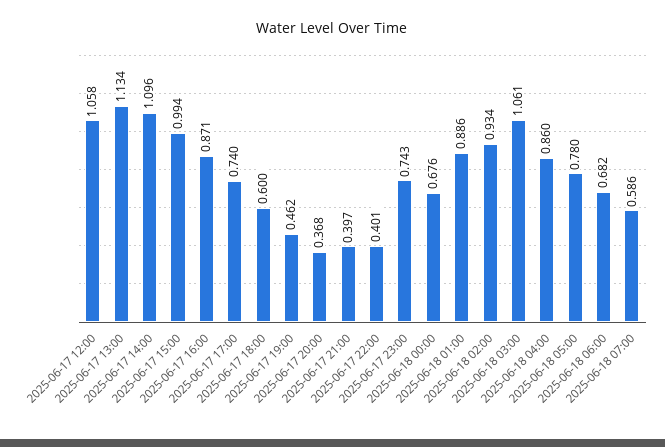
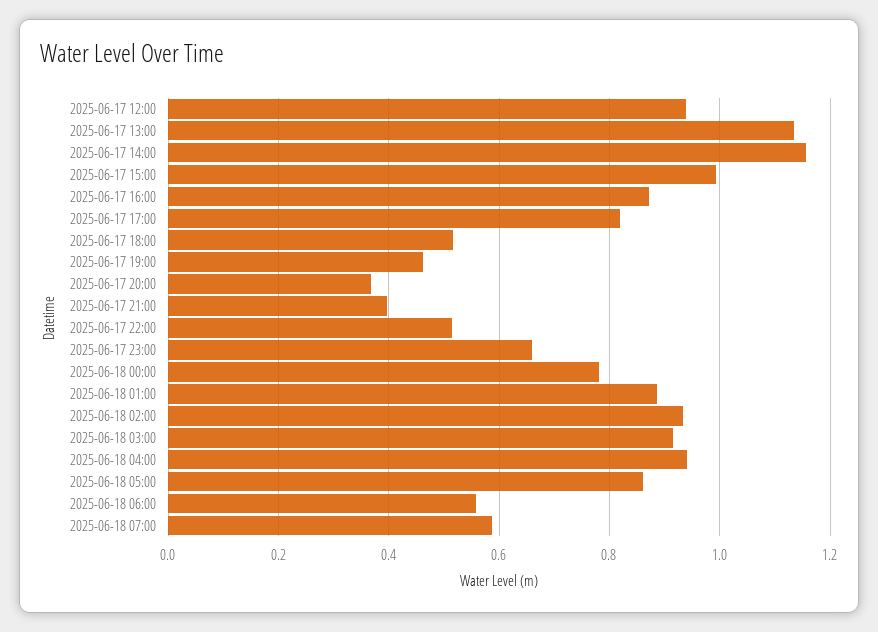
  {
-   "2025-06-17 12:00": 1.058,
+   "2025-06-17 12:00": 0.94,
    "2025-06-17 13:00": 1.134,
-   "2025-06-17 14:00": 1.096,
+   "2025-06-17 14:00": 1.16,
    "2025-06-17 15:00": 0.994,
    "2025-06-17 16:00": 0.871,
-   "2025-06-17 17:00": 0.74,
+   "2025-06-17 17:00": 0.82,
-   "2025-06-17 18:00": 0.6,
+   "2025-06-17 18:00": 0.52,
    "2025-06-17 19:00": 0.462,
    "2025-06-17 20:00": 0.368,
    "2025-06-17 21:00": 0.397,
-   "2025-06-17 22:00": 0.401,
+   "2025-06-17 22:00": 0.52,
-   "2025-06-17 23:00": 0.743,
+   "2025-06-17 23:00": 0.66,
-   "2025-06-18 00:00": 0.676,
+   "2025-06-18 00:00": 0.78,
    "2025-06-18 01:00": 0.886,
    "2025-06-18 02:00": 0.934,
-   "2025-06-18 03:00": 1.061,
+   "2025-06-18 03:00": 0.92,
-   "2025-06-18 04:00": 0.86,
+   "2025-06-18 04:00": 0.94,
-   "2025-06-18 05:00": 0.78,
+   "2025-06-18 05:00": 0.86,
-   "2025-06-18 06:00": 0.682,
+   "2025-06-18 06:00": 0.56,
    "2025-06-18 07:00": 0.586
  }

